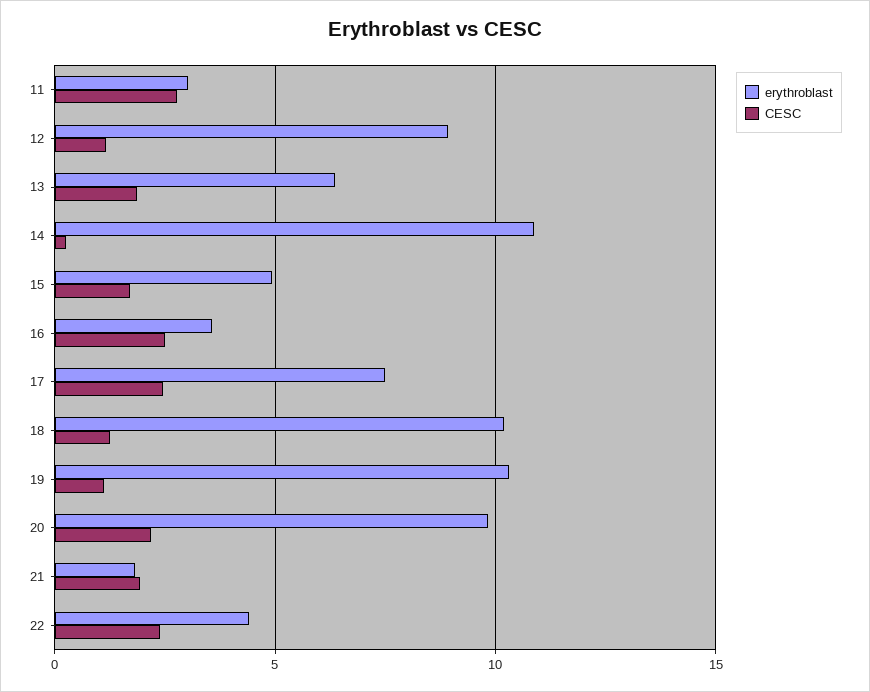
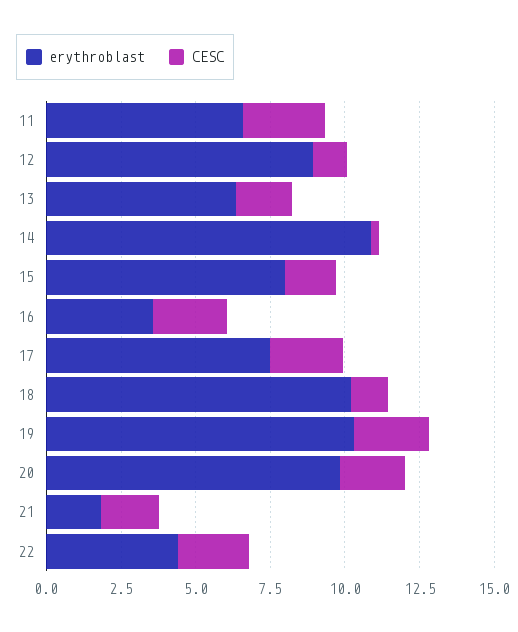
  {
    "erythroblast": {
-     "11": 3,
+     "11": 6.5,
      "12": 9,
      "13": 6.5,
      "14": 11,
-     "15": 5,
+     "15": 8,
      "16": 3.5,
      "17": 7.5,
      "18": 10,
      "19": 10.5,
      "20": 10,
      "21": 2,
      "22": 4.5
    },
    "CESC": {
      "11": 3,
      "12": 1,
      "13": 2,
      "14": 0,
      "15": 1.5,
      "16": 2.5,
      "17": 2.5,
      "18": 1,
-     "19": 1,
+     "19": 2.5,
      "20": 2,
      "21": 2,
      "22": 2.5
    }
  }

